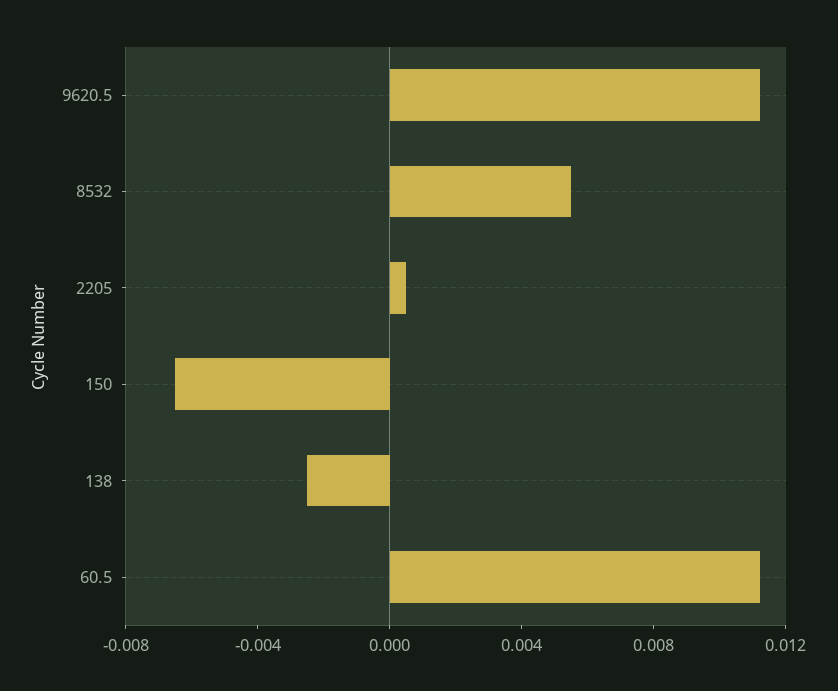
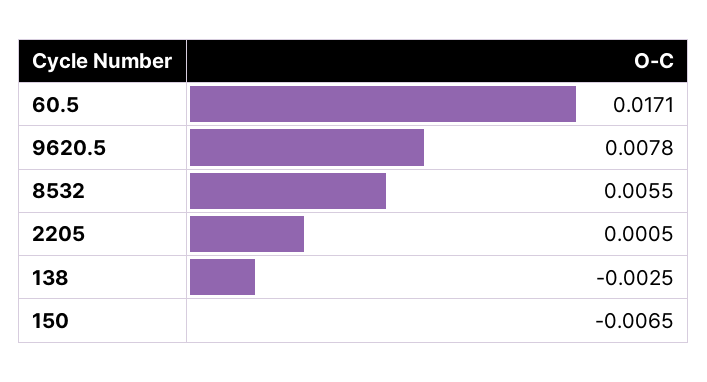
  {
-   "9620.5": 0.011,
+   "9620.5": 0.0078,
    "8532": 0.0055,
    "2205": 0.0005,
    "150": -0.0065,
    "138": -0.0025,
-   "60.5": 0.011
+   "60.5": 0.0171
  }

